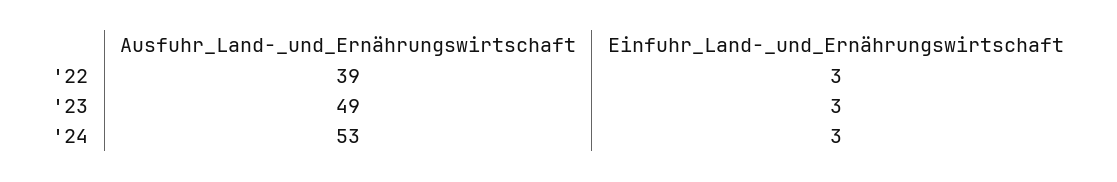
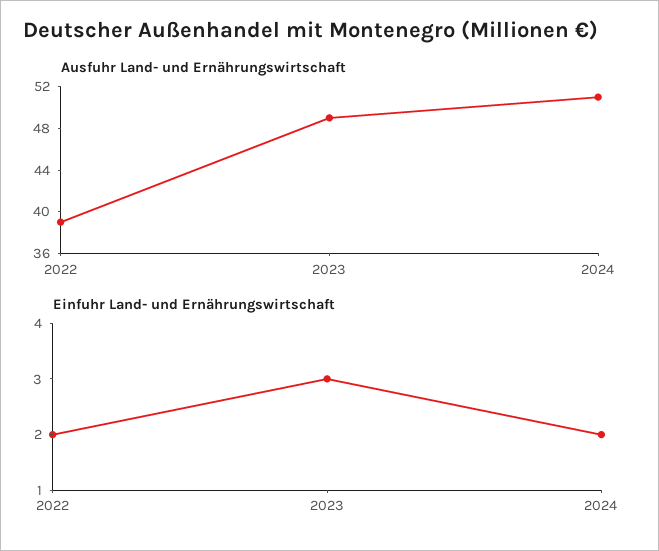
  {
    "Ausfuhr_Land-_und_Ernährungswirtschaft": {
      "'22": 39,
      "'23": 49,
-     "'24": 53
+     "'24": 51
    },
    "Einfuhr_Land-_und_Ernährungswirtschaft": {
-     "'22": 3,
+     "'22": 2,
      "'23": 3,
-     "'24": 3
+     "'24": 2
    }
  }

